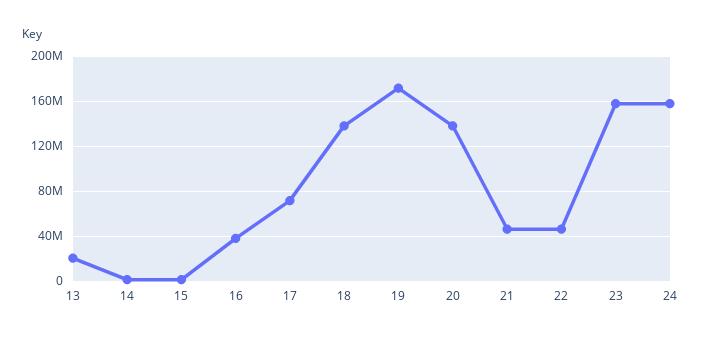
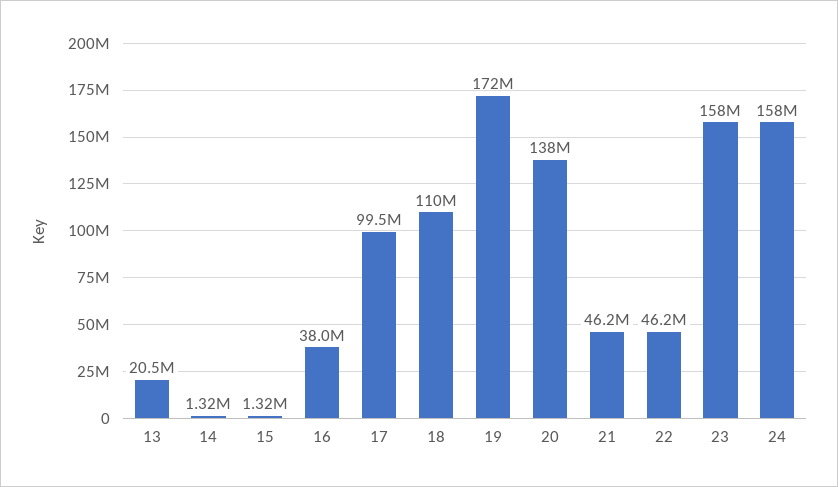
  {
    "13": 20500000,
    "14": 1320000,
    "15": 1320000,
    "16": 38000000,
-   "17": 70000000,
+   "17": 99500000,
-   "18": 140000000,
+   "18": 110000000,
    "19": 172000000,
    "20": 138000000,
    "21": 46200000,
    "22": 46200000,
    "23": 158000000,
    "24": 158000000
  }

